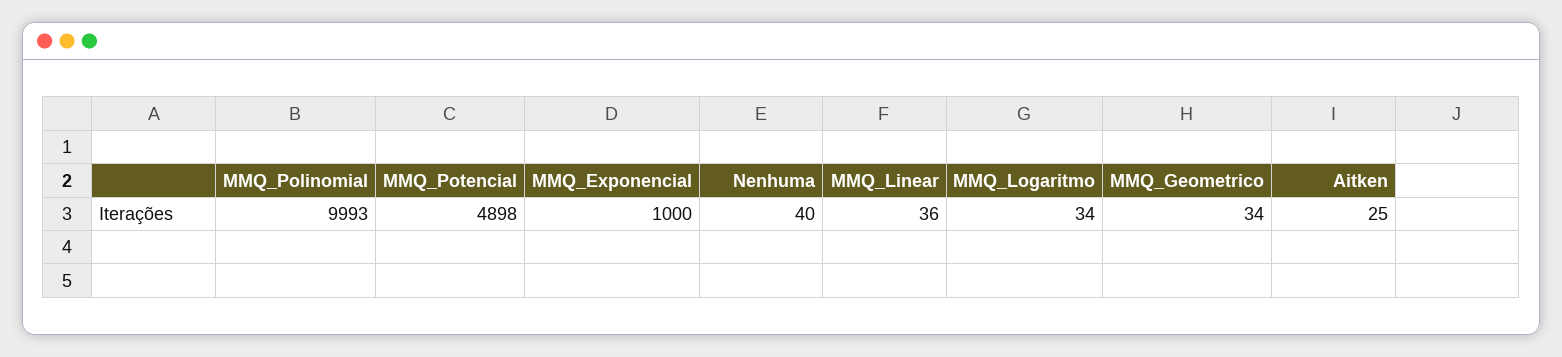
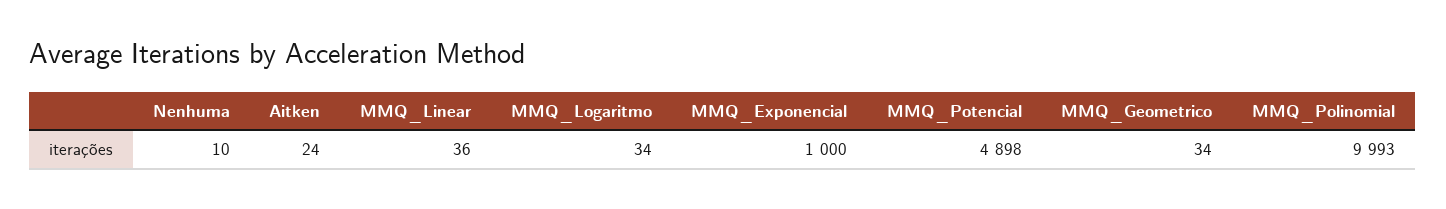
  {
    "MMQ_Polinomial": 9993,
    "MMQ_Potencial": 4898,
    "MMQ_Exponencial": 1000,
-   "Nenhuma": 40,
+   "Nenhuma": 10,
    "MMQ_Linear": 36,
    "MMQ_Logaritmo": 34,
    "MMQ_Geometrico": 34,
-   "Aitken": 25
+   "Aitken": 24
  }

